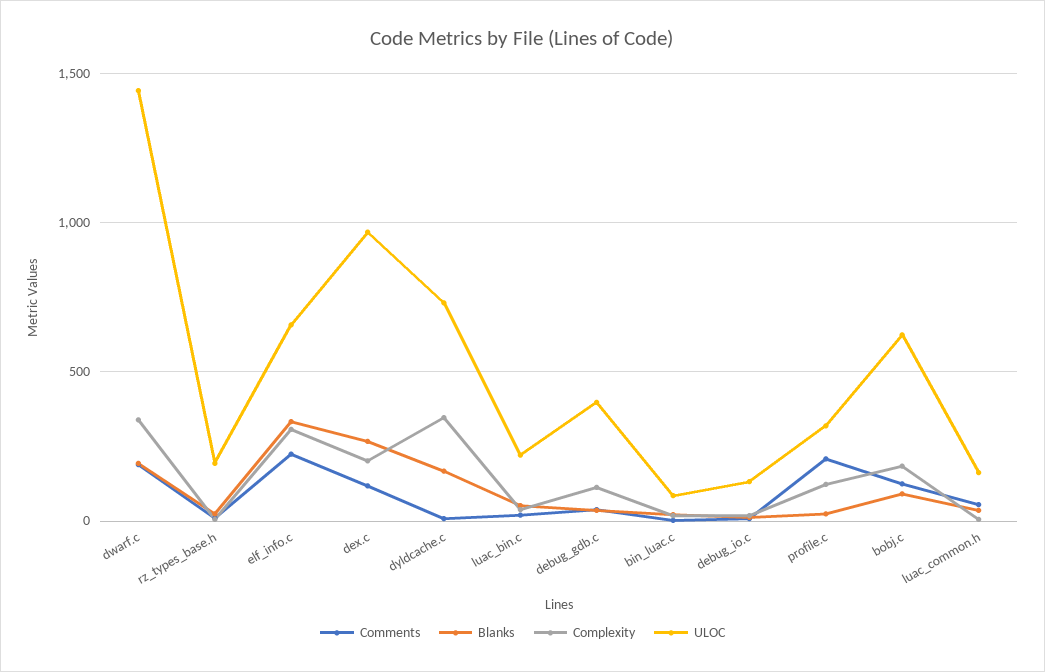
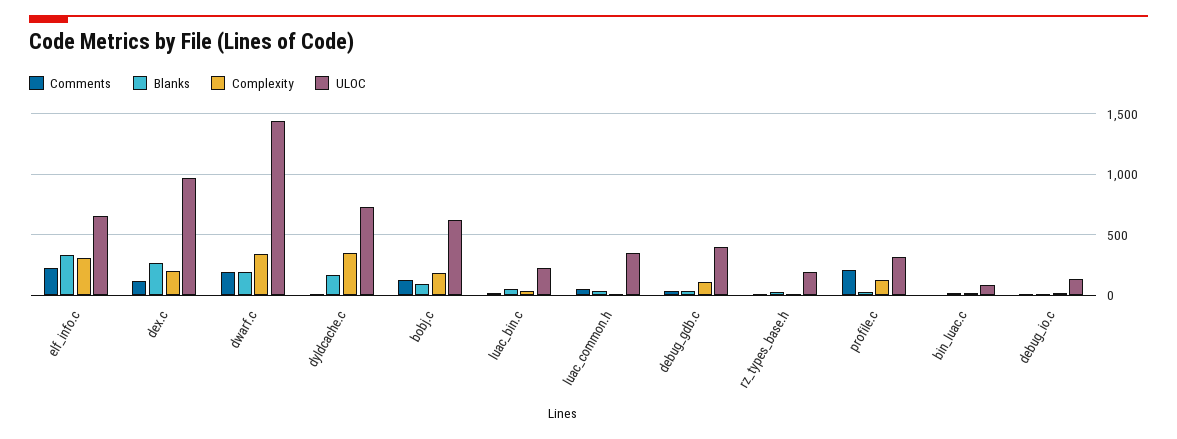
  {
    "Comments": {
      "dwarf.c": 200,
      "rz_types_base.h": 0,
      "elf_info.c": 200,
      "dex.c": 100,
      "dyldcache.c": 0,
      "luac_bin.c": 0,
      "debug_gdb.c": 50,
      "bin_luac.c": 0,
      "debug_io.c": 0,
      "profile.c": 200,
      "bobj.c": 150,
      "luac_common.h": 50
    },
    "Blanks": {
      "dwarf.c": 200,
      "rz_types_base.h": 0,
      "elf_info.c": 350,
      "dex.c": 250,
      "dyldcache.c": 150,
      "luac_bin.c": 50,
      "debug_gdb.c": 50,
      "bin_luac.c": 0,
      "debug_io.c": 0,
      "profile.c": 0,
      "bobj.c": 100,
      "luac_common.h": 50
    },
    "Complexity": {
      "dwarf.c": 350,
      "rz_types_base.h": 0,
      "elf_info.c": 300,
      "dex.c": 200,
      "dyldcache.c": 350,
      "luac_bin.c": 50,
      "debug_gdb.c": 100,
      "bin_luac.c": 0,
      "debug_io.c": 0,
      "profile.c": 100,
      "bobj.c": 200,
      "luac_common.h": 0
    },
    "ULOC": {
      "dwarf.c": 1450,
      "rz_types_base.h": 200,
      "elf_info.c": 650,
      "dex.c": 950,
      "dyldcache.c": 750,
      "luac_bin.c": 200,
      "debug_gdb.c": 400,
      "bin_luac.c": 100,
      "debug_io.c": 150,
      "profile.c": 300,
      "bobj.c": 600,
-     "luac_common.h": 150
+     "luac_common.h": 350
    }
  }

